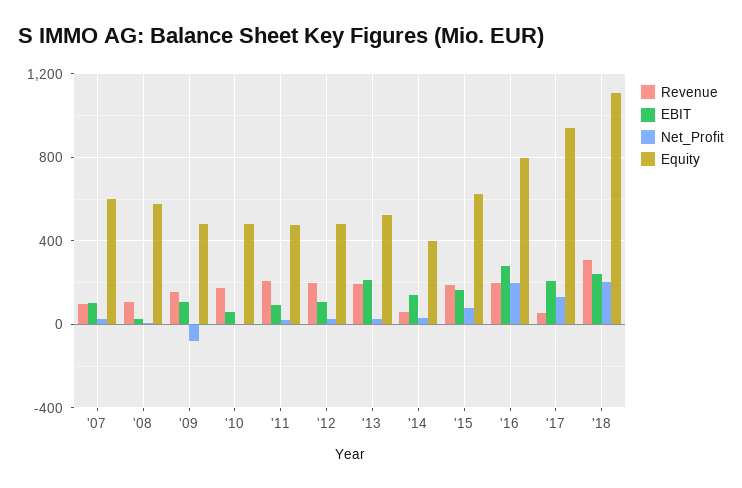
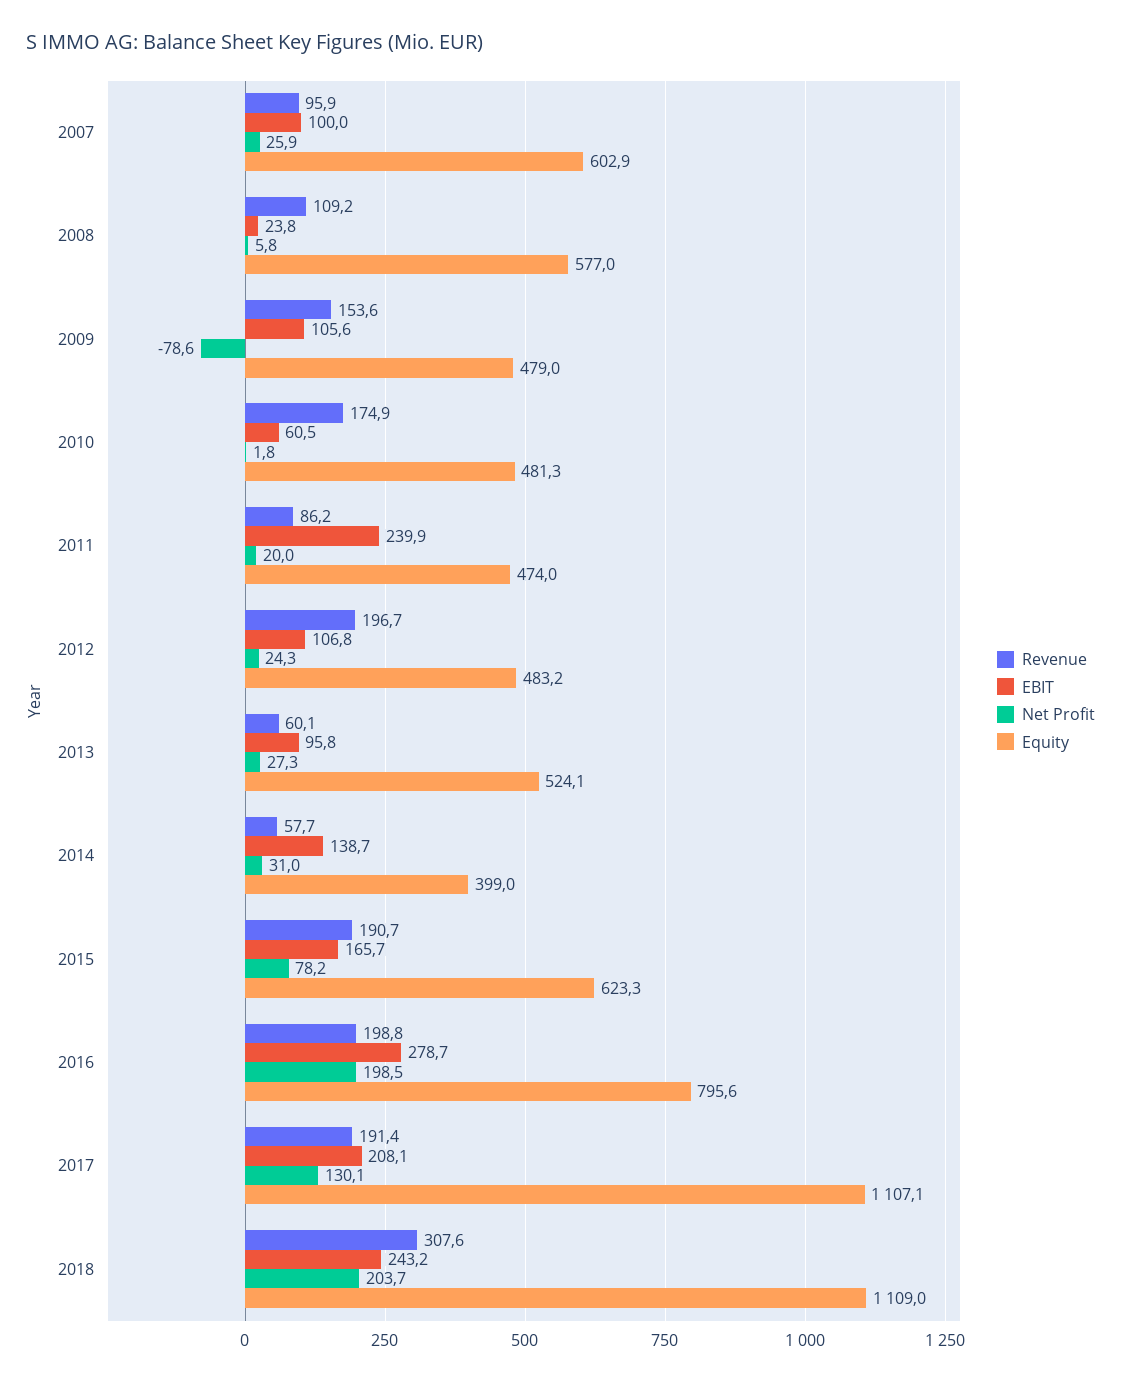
  {
    "Revenue": {
      "'07": 95.9,
      "'08": 109.2,
      "'09": 153.6,
      "'10": 174.9,
-     "'11": 200,
+     "'11": 86.2,
      "'12": 196.7,
-     "'13": 200,
+     "'13": 60.1,
      "'14": 57.7,
      "'15": 190.7,
      "'16": 198.8,
-     "'17": 50,
+     "'17": 191.4,
      "'18": 307.6
    },
    "EBIT": {
      "'07": 100,
      "'08": 23.8,
      "'09": 105.6,
      "'10": 60.5,
-     "'11": 100,
+     "'11": 239.9,
      "'12": 106.8,
-     "'13": 200,
+     "'13": 95.8,
      "'14": 138.7,
      "'15": 165.7,
      "'16": 278.7,
      "'17": 208.1,
      "'18": 243.2
    },
    "Net_Profit": {
      "'07": 25.9,
      "'08": 5.8,
      "'09": -78.6,
      "'10": 1.8,
      "'11": 20,
      "'12": 24.3,
      "'13": 27.3,
      "'14": 31,
      "'15": 78.2,
      "'16": 198.5,
      "'17": 130.1,
      "'18": 203.7
    },
    "Equity": {
      "'07": 602.9,
      "'08": 577,
      "'09": 479,
      "'10": 481.3,
      "'11": 474,
      "'12": 483.2,
      "'13": 524.1,
      "'14": 399,
      "'15": 623.3,
      "'16": 795.6,
-     "'17": 950,
+     "'17": 1107.1,
      "'18": 1109
    }
  }

